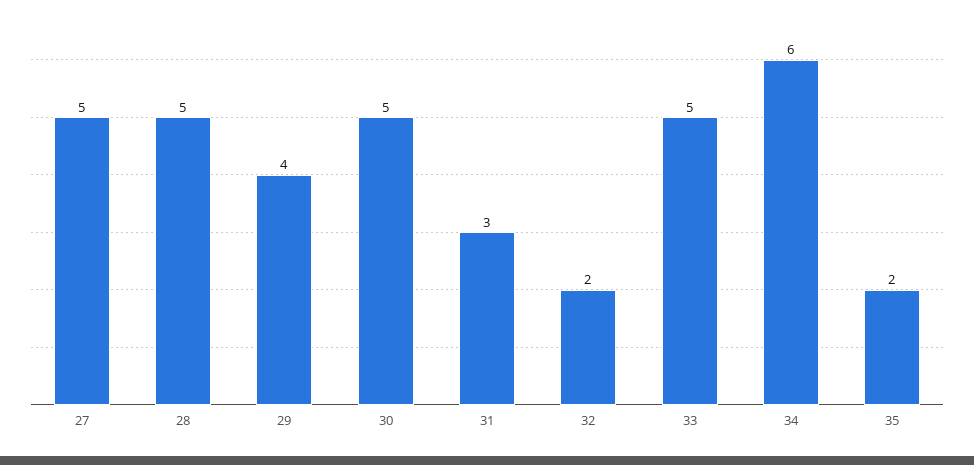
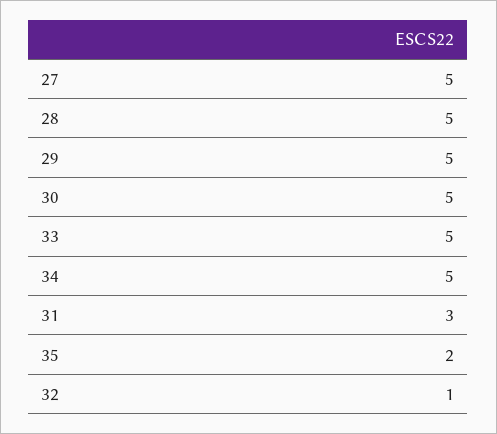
  {
    "27": 5,
    "28": 5,
-   "29": 4,
+   "29": 5,
    "30": 5,
    "31": 3,
-   "32": 2,
+   "32": 1,
    "33": 5,
-   "34": 6,
+   "34": 5,
    "35": 2
  }

